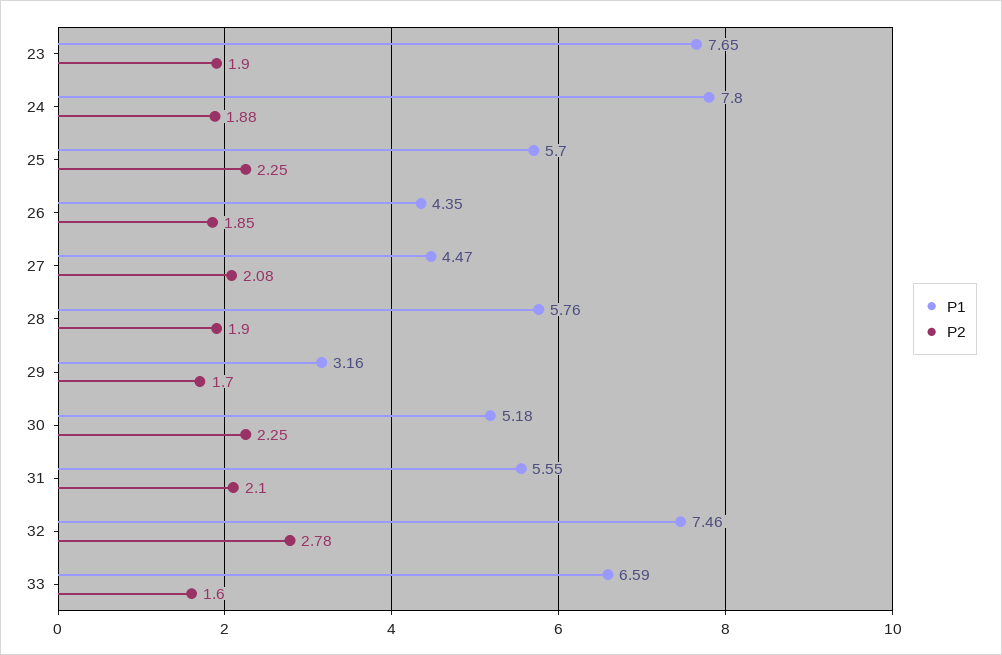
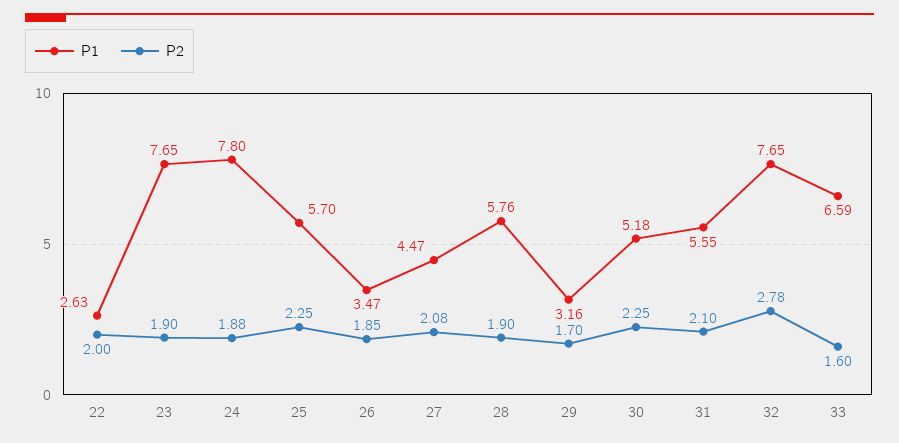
  {
    "P1": {
      "23": 7.65,
      "24": 7.8,
      "25": 5.7,
-     "26": 4.35,
+     "26": 3.47,
      "27": 4.47,
      "28": 5.76,
      "29": 3.16,
      "30": 5.18,
      "31": 5.55,
-     "32": 7.46,
+     "32": 7.65,
-     "33": 6.59
+     "33": 6.59,
+     "22": 2.63
    },
    "P2": {
      "23": 1.9,
      "24": 1.88,
      "25": 2.25,
      "26": 1.85,
      "27": 2.08,
      "28": 1.9,
      "29": 1.7,
      "30": 2.25,
      "31": 2.1,
      "32": 2.78,
-     "33": 1.6
+     "33": 1.6,
+     "22": 2
    }
  }

